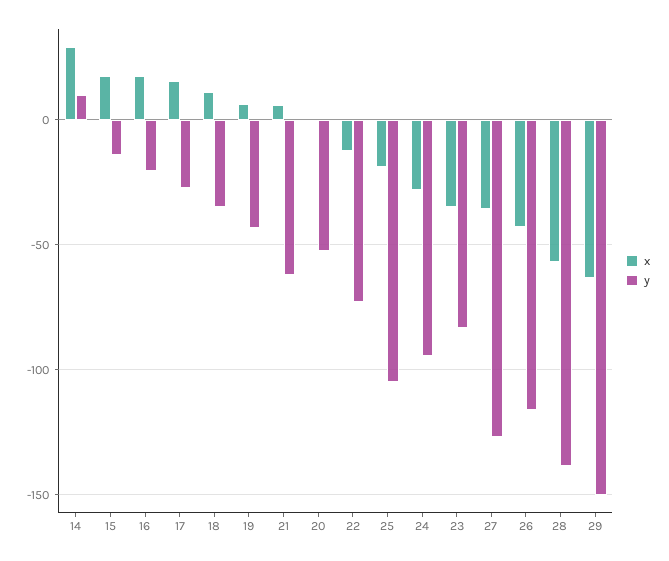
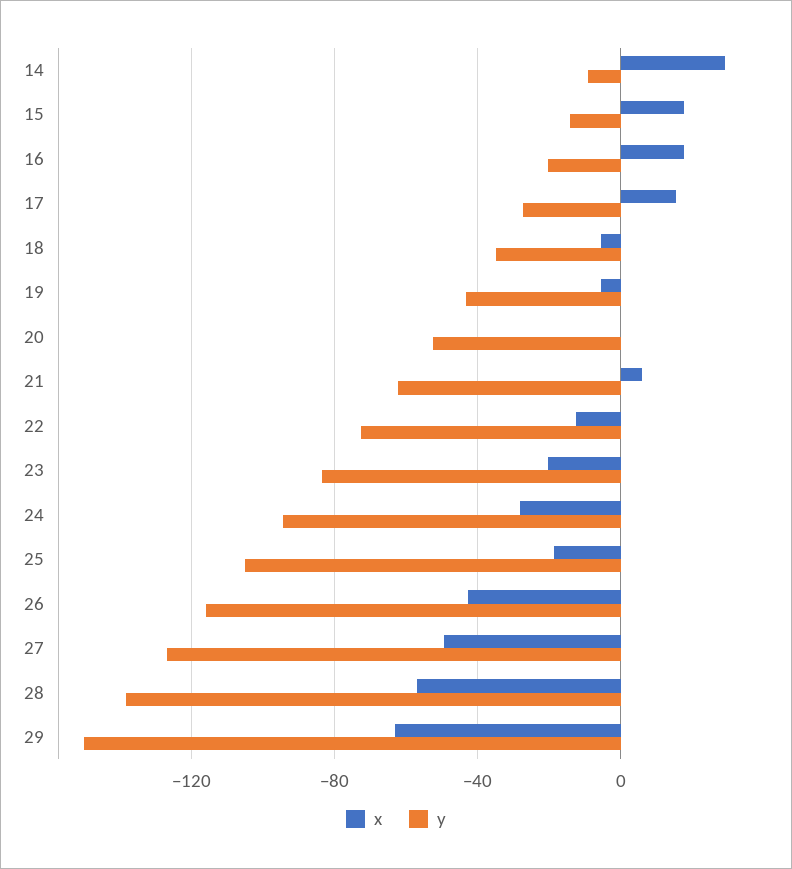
  {
    "x": {
      "14": 30,
      "15": 20,
      "16": 20,
      "17": 15,
-     "18": 10,
+     "18": -5,
-     "19": 5,
+     "19": -5,
      "21": 5,
      "20": 0,
      "22": -15,
      "25": -20,
      "24": -30,
-     "23": -35,
+     "23": -20,
-     "27": -35,
+     "27": -50,
      "26": -45,
      "28": -55,
      "29": -65
    },
    "y": {
-     "14": 10,
+     "14": -10,
      "15": -15,
      "16": -20,
      "17": -25,
      "18": -35,
      "19": -45,
      "21": -60,
      "20": -55,
      "22": -75,
      "25": -105,
      "24": -95,
      "23": -85,
      "27": -125,
      "26": -115,
      "28": -140,
      "29": -150
    }
  }

